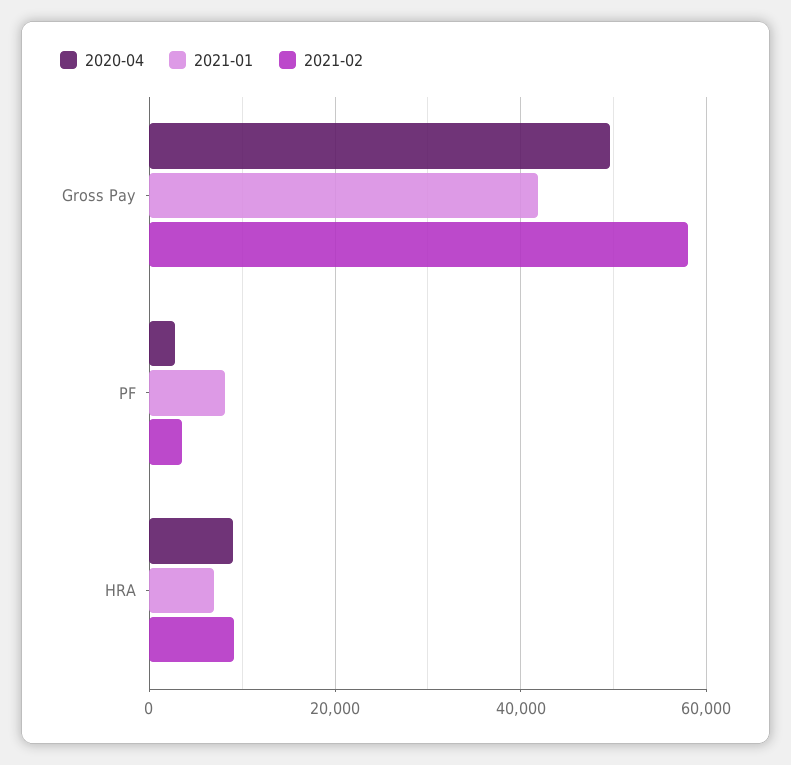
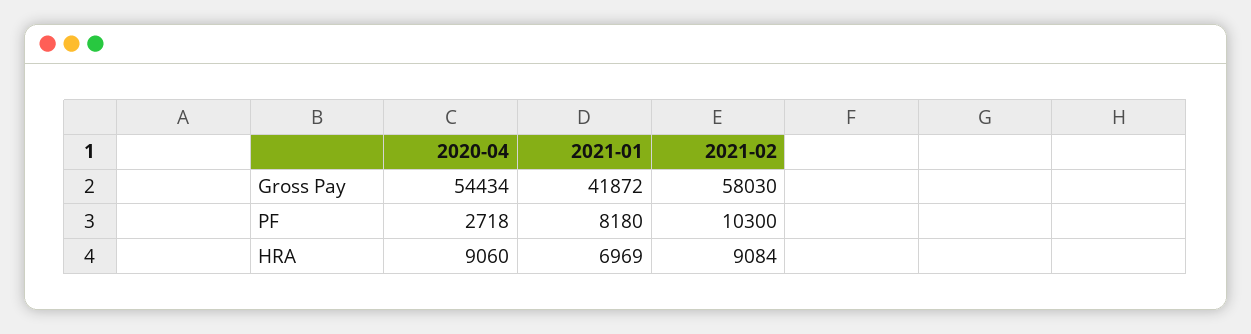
  {
    "2020-04": {
-     "Gross Pay": 50000,
+     "Gross Pay": 54434,
      "PF": 2718,
      "HRA": 9060
    },
    "2021-01": {
      "Gross Pay": 41872,
      "PF": 8180,
      "HRA": 6969
    },
    "2021-02": {
      "Gross Pay": 58030,
-     "PF": 4000,
+     "PF": 10300,
      "HRA": 9084
    }
  }

